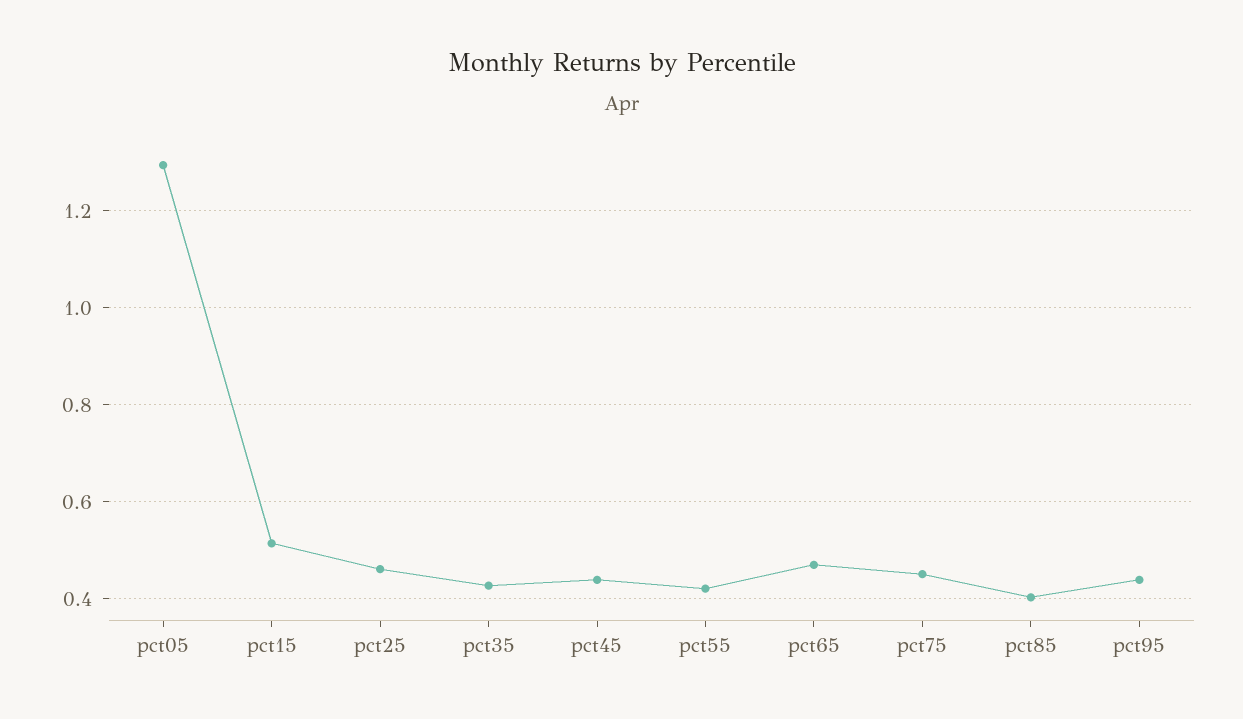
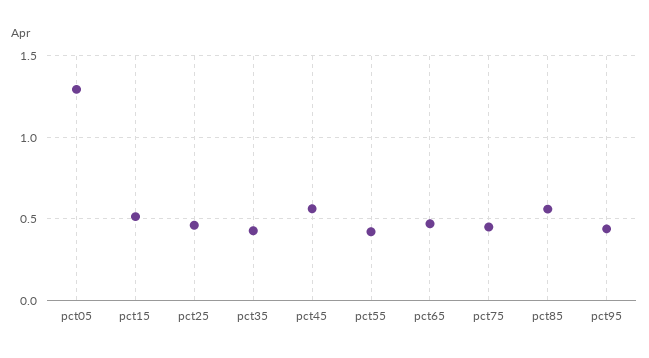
  {
    "pct05": 1.3,
    "pct15": 0.52,
    "pct25": 0.46,
    "pct35": 0.42,
-   "pct45": 0.44,
+   "pct45": 0.55,
    "pct55": 0.42,
    "pct65": 0.48,
    "pct75": 0.46,
-   "pct85": 0.4,
+   "pct85": 0.55,
    "pct95": 0.44
  }

